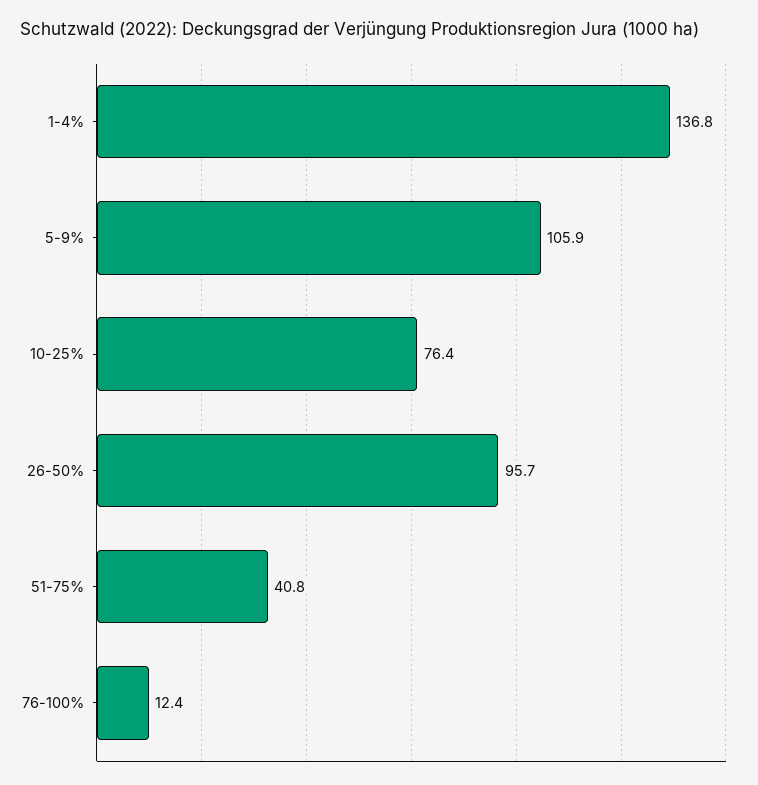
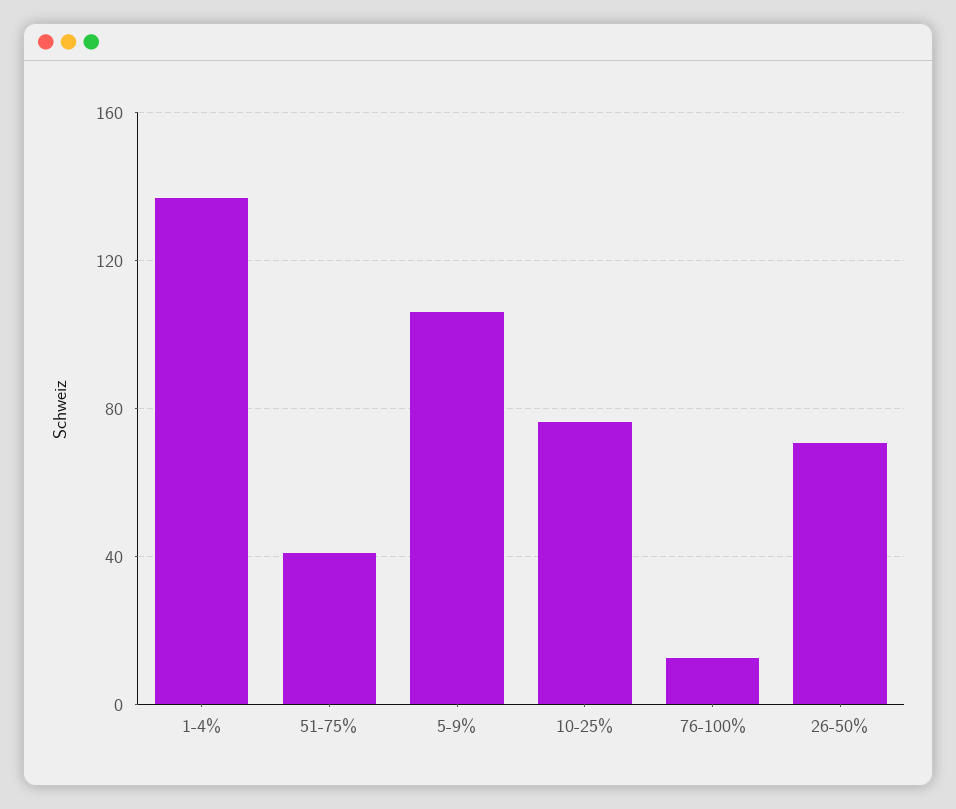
  {
    "1-4%": 136.8,
    "5-9%": 105.9,
    "10-25%": 76.4,
-   "26-50%": 95.7,
+   "26-50%": 70,
    "51-75%": 40.8,
    "76-100%": 12.4
  }

